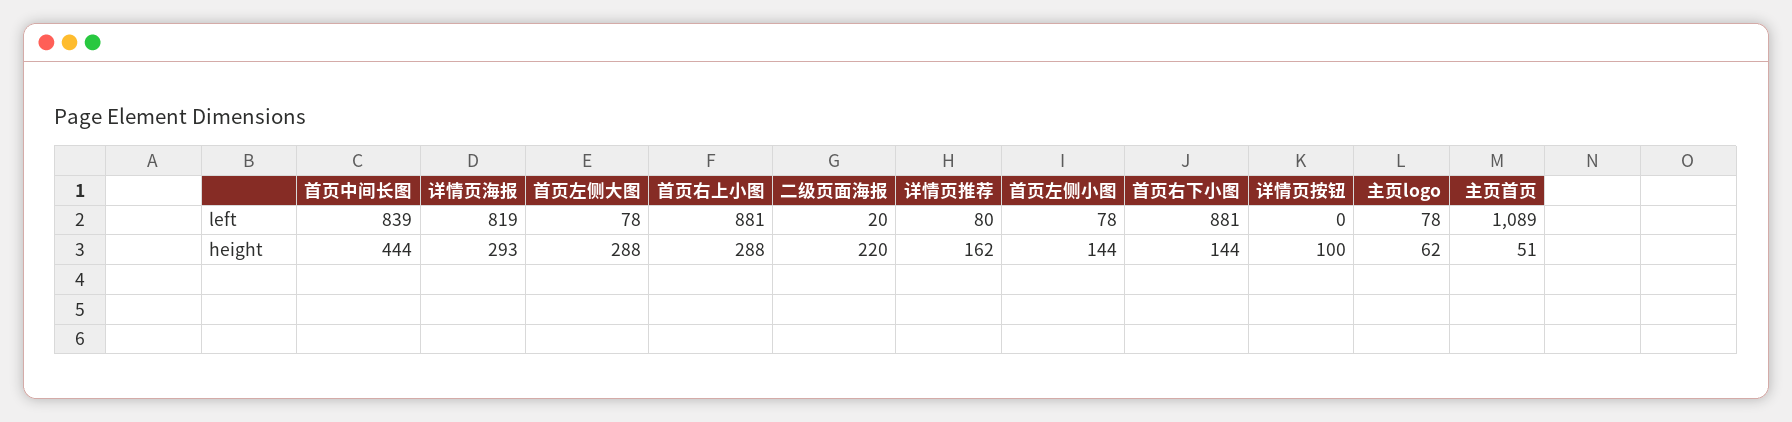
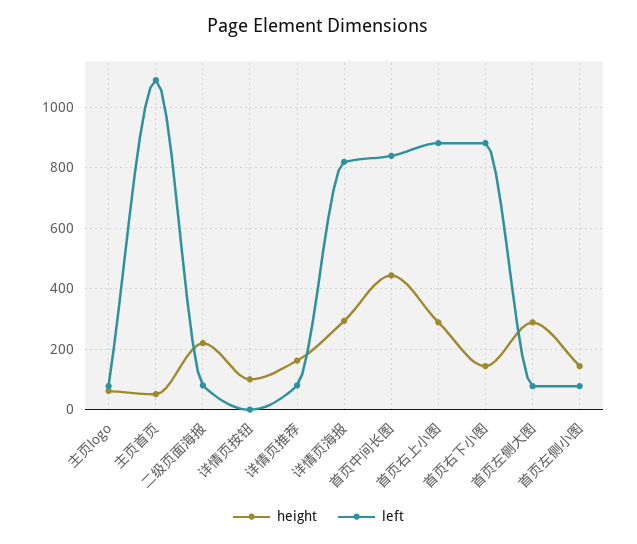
  {
    "left": {
      "首页中间长图": 839,
      "详情页海报": 819,
      "首页左侧大图": 78,
      "首页右上小图": 881,
-     "二级页面海报": 20,
+     "二级页面海报": 80,
      "详情页推荐": 80,
      "首页左侧小图": 78,
      "首页右下小图": 881,
      "详情页按钮": 0,
      "主页logo": 78,
      "主页首页": 1089
    },
    "height": {
      "首页中间长图": 444,
      "详情页海报": 293,
      "首页左侧大图": 288,
      "首页右上小图": 288,
      "二级页面海报": 220,
      "详情页推荐": 162,
      "首页左侧小图": 144,
      "首页右下小图": 144,
      "详情页按钮": 100,
      "主页logo": 62,
      "主页首页": 51
    }
  }

